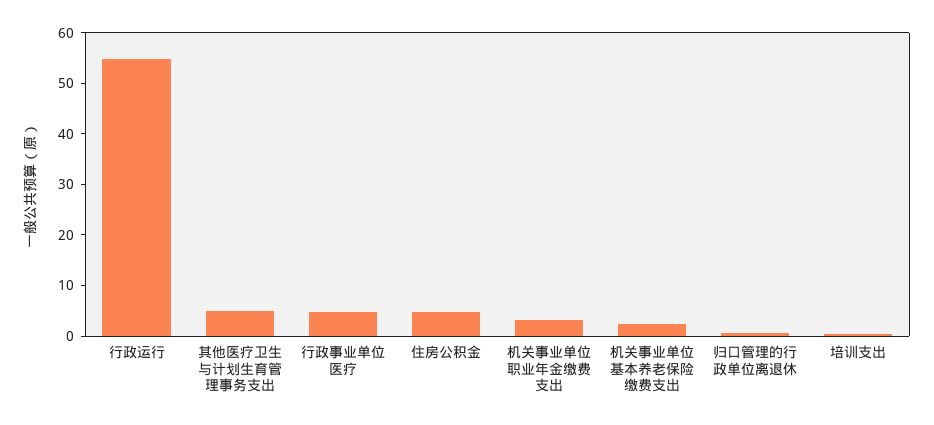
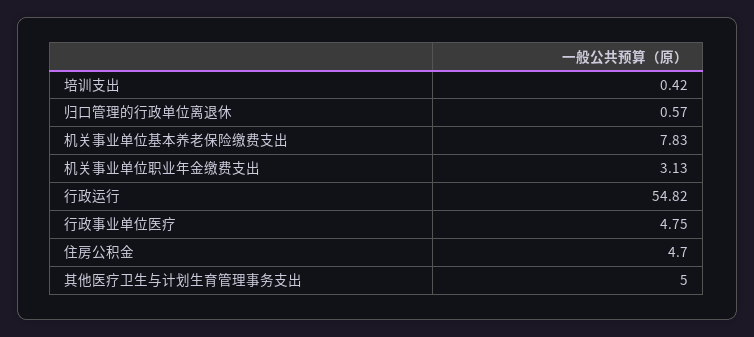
  {
    "行政运行": 54.82,
    "其他医疗卫生与计划生育管理事务支出": 5,
    "行政事业单位医疗": 4.75,
    "住房公积金": 4.7,
    "机关事业单位职业年金缴费支出": 3.13,
-   "机关事业单位基本养老保险缴费支出": 2,
+   "机关事业单位基本养老保险缴费支出": 7.83,
    "归口管理的行政单位离退休": 0.57,
    "培训支出": 0.42
  }

